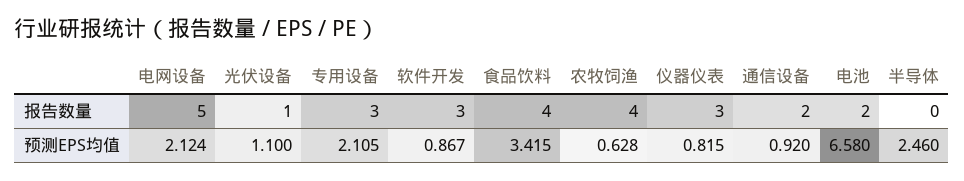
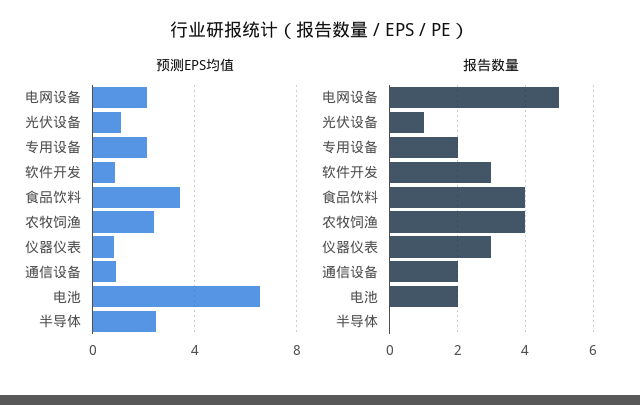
  {
    "报告数量": {
      "电网设备": 5,
      "光伏设备": 1,
-     "专用设备": 3,
+     "专用设备": 2,
      "软件开发": 3,
      "食品饮料": 4,
      "农牧饲渔": 4,
      "仪器仪表": 3,
      "通信设备": 2,
      "电池": 2,
      "半导体": 0
    },
    "预测EPS均值": {
      "电网设备": 2.124,
      "光伏设备": 1.1,
      "专用设备": 2.105,
      "软件开发": 0.867,
      "食品饮料": 3.415,
-     "农牧饲渔": 0.628,
+     "农牧饲渔": 2.5,
      "仪器仪表": 0.815,
      "通信设备": 0.92,
      "电池": 6.58,
      "半导体": 2.46
    }
  }

